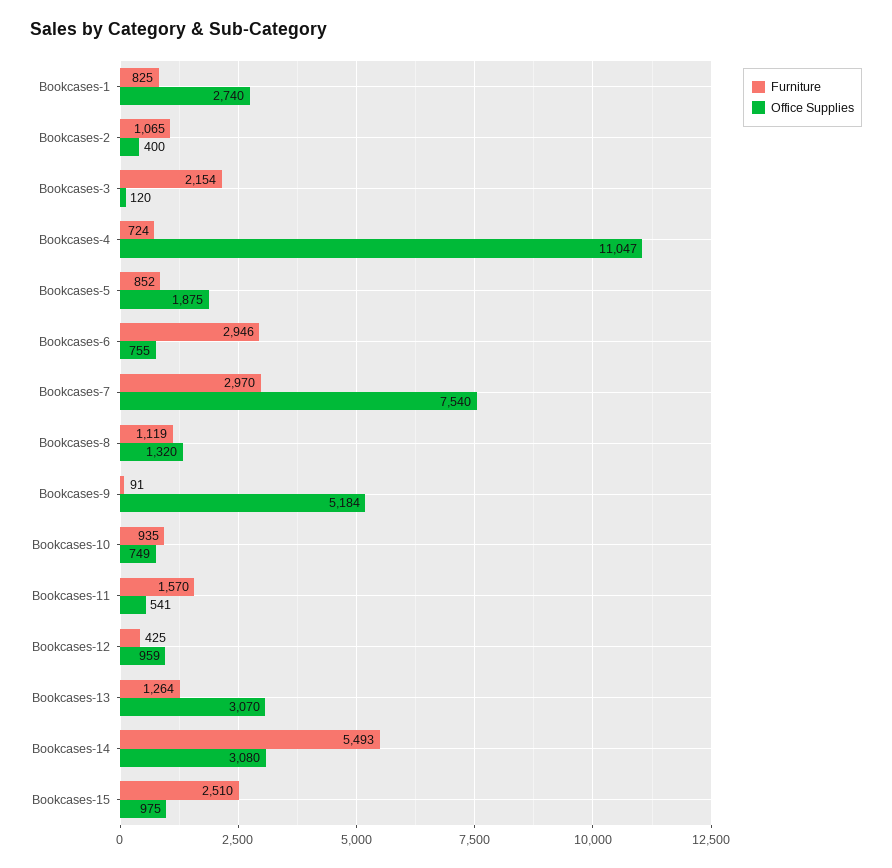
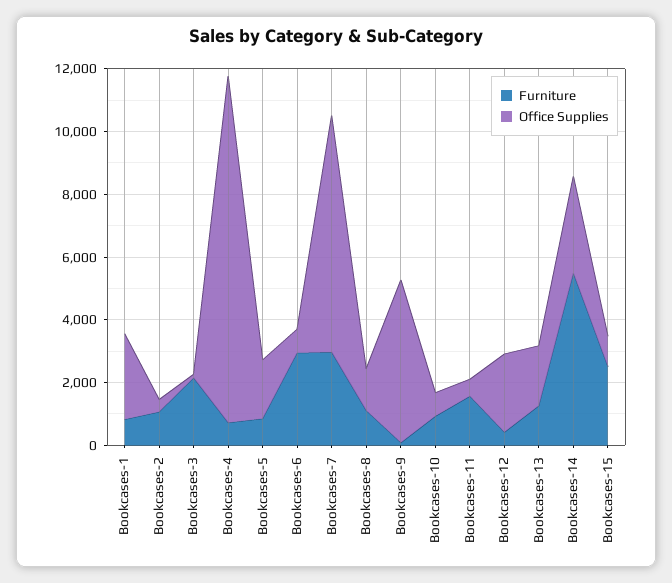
  {
    "Furniture": {
      "Bookcases-1": 825,
      "Bookcases-2": 1065,
      "Bookcases-3": 2154,
      "Bookcases-4": 724,
      "Bookcases-5": 852,
      "Bookcases-6": 2946,
      "Bookcases-7": 2970,
      "Bookcases-8": 1119,
      "Bookcases-9": 91,
      "Bookcases-10": 935,
      "Bookcases-11": 1570,
      "Bookcases-12": 425,
      "Bookcases-13": 1264,
      "Bookcases-14": 5493,
      "Bookcases-15": 2510
    },
    "Office Supplies": {
      "Bookcases-1": 2740,
      "Bookcases-2": 400,
      "Bookcases-3": 120,
      "Bookcases-4": 11047,
      "Bookcases-5": 1875,
      "Bookcases-6": 755,
      "Bookcases-7": 7540,
      "Bookcases-8": 1320,
      "Bookcases-9": 5184,
      "Bookcases-10": 749,
      "Bookcases-11": 541,
-     "Bookcases-12": 959,
+     "Bookcases-12": 2500,
-     "Bookcases-13": 3070,
+     "Bookcases-13": 2000,
      "Bookcases-14": 3080,
      "Bookcases-15": 975
    }
  }

